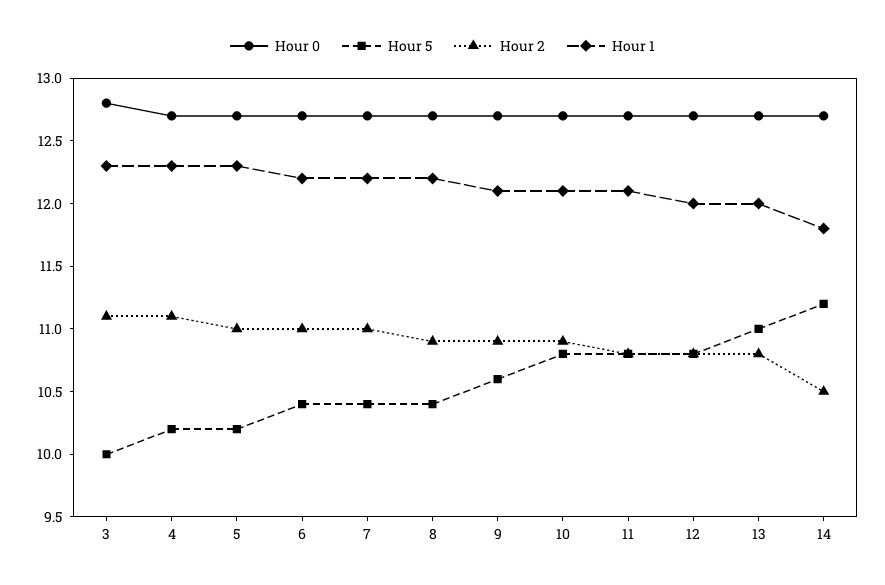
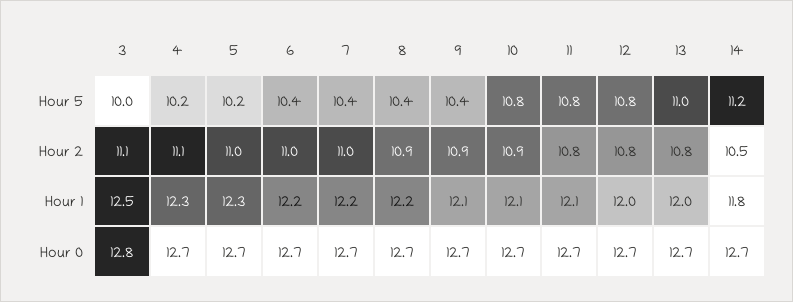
  {
    "Hour 0": {
      "3": 12.8,
      "4": 12.7,
      "5": 12.7,
      "6": 12.7,
      "7": 12.7,
      "8": 12.7,
      "9": 12.7,
      "10": 12.7,
      "11": 12.7,
      "12": 12.7,
      "13": 12.7,
      "14": 12.7
    },
    "Hour 5": {
      "3": 10,
      "4": 10.2,
      "5": 10.2,
      "6": 10.4,
      "7": 10.4,
      "8": 10.4,
-     "9": 10.6,
+     "9": 10.4,
      "10": 10.8,
      "11": 10.8,
      "12": 10.8,
      "13": 11,
      "14": 11.2
    },
    "Hour 2": {
      "3": 11.1,
      "4": 11.1,
      "5": 11,
      "6": 11,
      "7": 11,
      "8": 10.9,
      "9": 10.9,
      "10": 10.9,
      "11": 10.8,
      "12": 10.8,
      "13": 10.8,
      "14": 10.5
    },
    "Hour 1": {
-     "3": 12.3,
+     "3": 12.5,
      "4": 12.3,
      "5": 12.3,
      "6": 12.2,
      "7": 12.2,
      "8": 12.2,
      "9": 12.1,
      "10": 12.1,
      "11": 12.1,
      "12": 12,
      "13": 12,
      "14": 11.8
    }
  }

